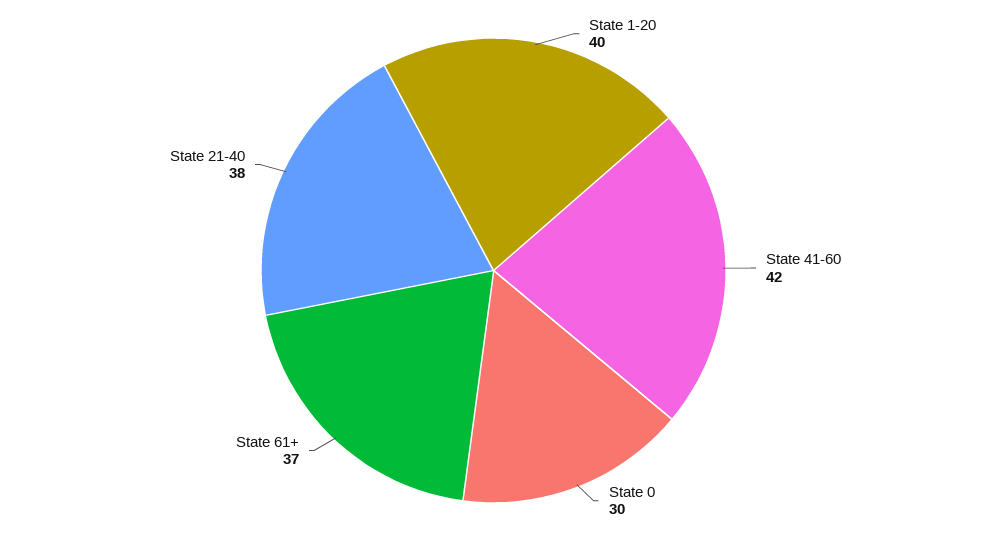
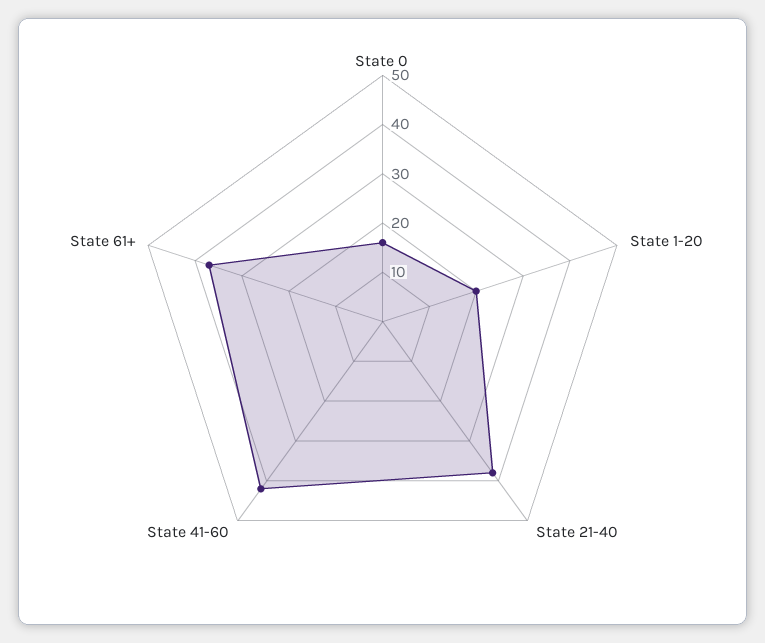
  {
-   "State 1-20": 40,
+   "State 1-20": 20,
    "State 41-60": 42,
-   "State 0": 30,
+   "State 0": 15,
    "State 61+": 37,
    "State 21-40": 38
  }

